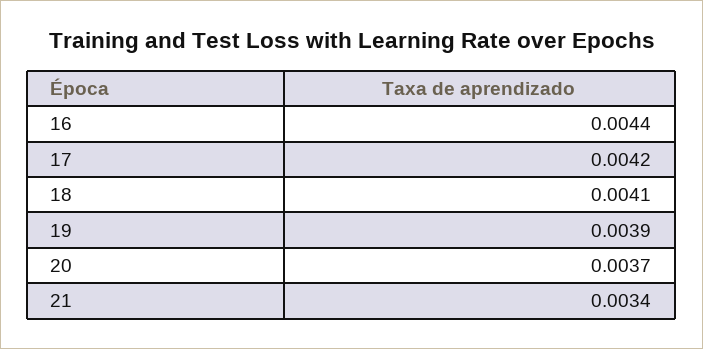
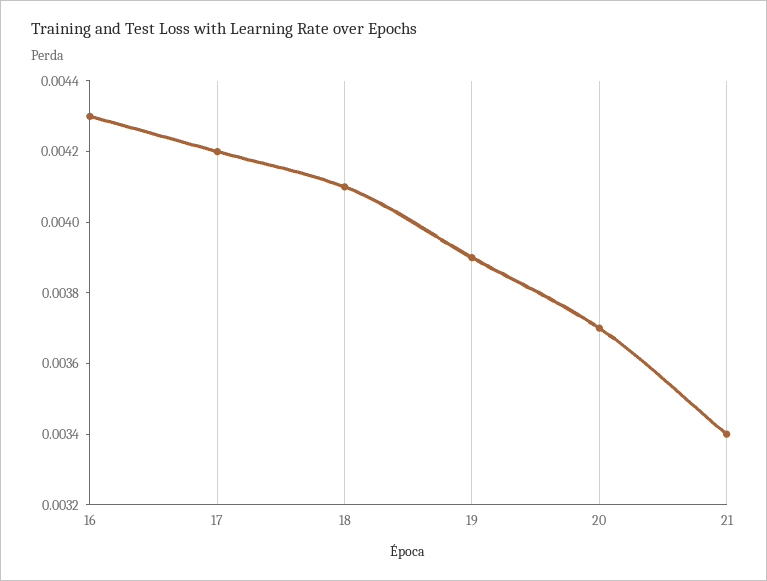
  {
-   "16": 0.0044,
+   "16": 0.0043,
    "17": 0.0042,
    "18": 0.0041,
    "19": 0.0039,
    "20": 0.0037,
    "21": 0.0034
  }

